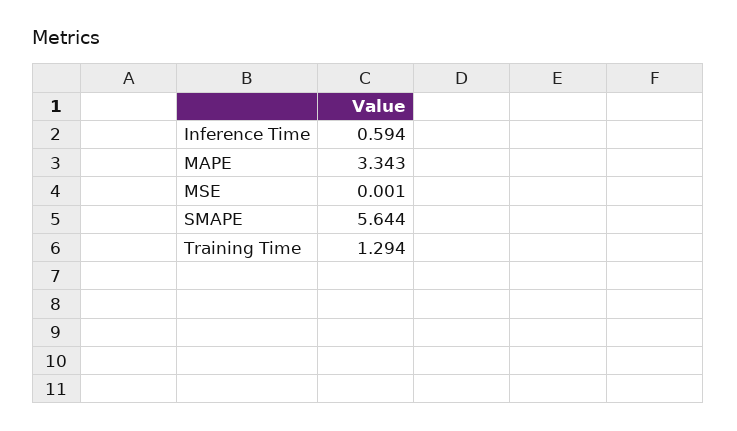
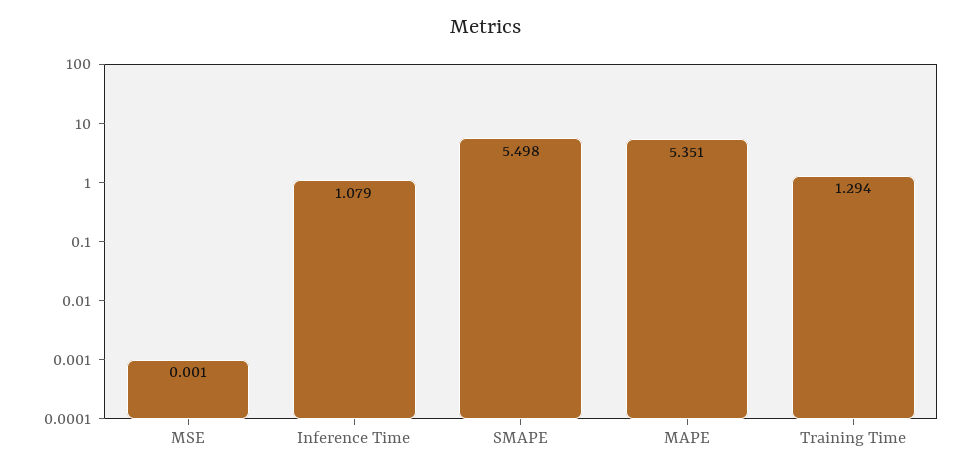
  {
-   "Inference Time": 0.594,
+   "Inference Time": 1.079,
-   "MAPE": 3.343,
+   "MAPE": 5.351,
    "MSE": 0.001,
-   "SMAPE": 5.644,
+   "SMAPE": 5.498,
    "Training Time": 1.294
  }

